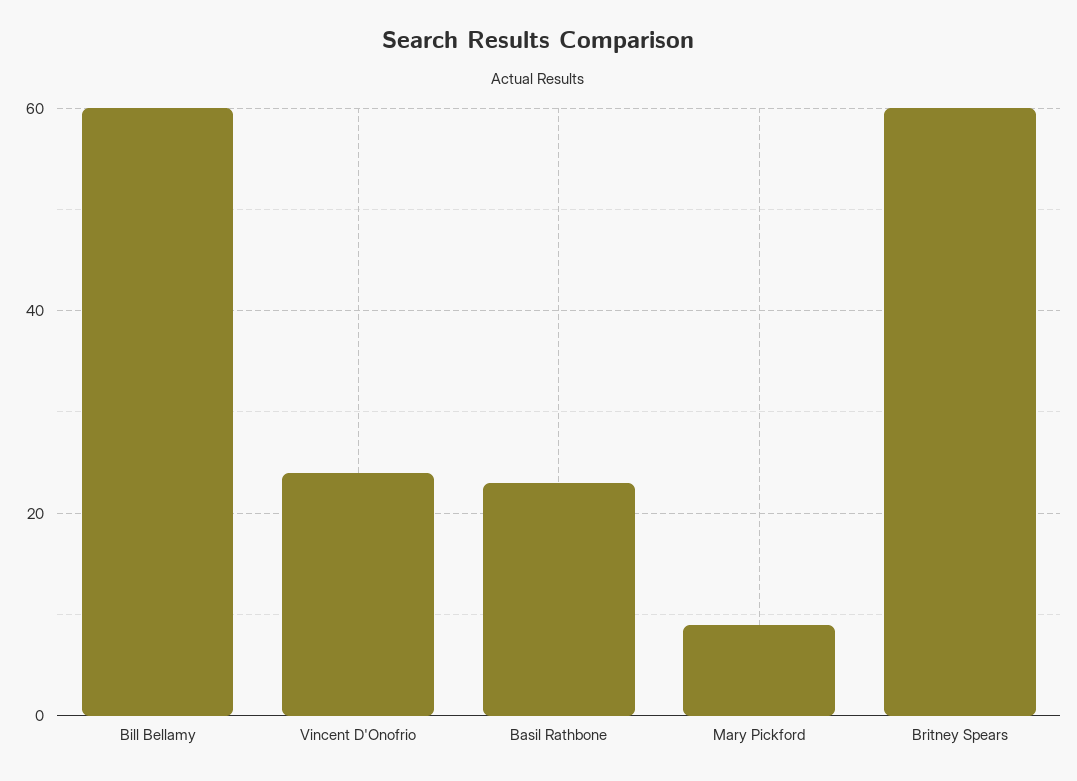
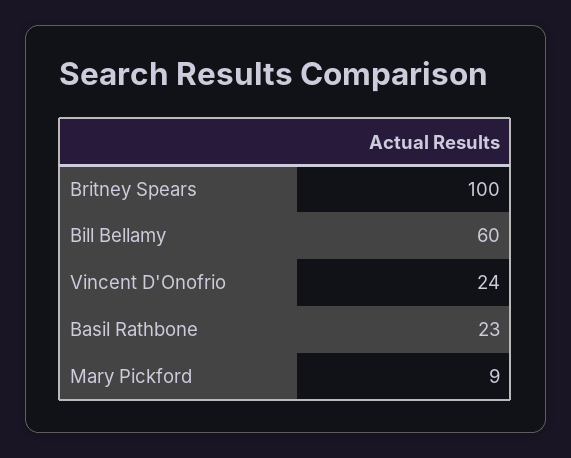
  {
    "Bill Bellamy": 60,
    "Vincent D'Onofrio": 24,
    "Basil Rathbone": 23,
    "Mary Pickford": 9,
-   "Britney Spears": 60
+   "Britney Spears": 100
  }

